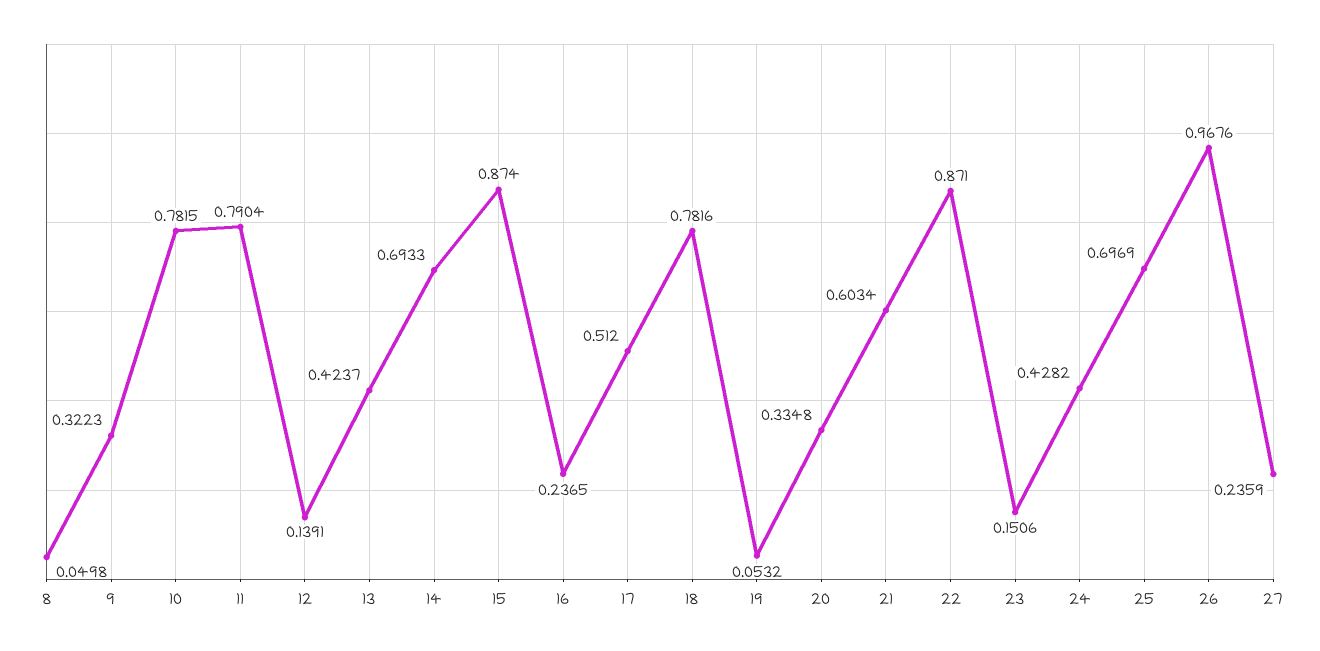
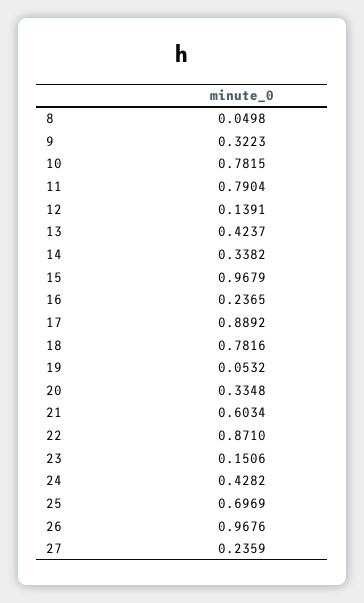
  {
    "8": 0.0498,
    "9": 0.3223,
    "10": 0.7815,
    "11": 0.7904,
    "12": 0.1391,
    "13": 0.4237,
-   "14": 0.6933,
+   "14": 0.3382,
-   "15": 0.874,
+   "15": 0.9679,
    "16": 0.2365,
-   "17": 0.512,
+   "17": 0.8892,
    "18": 0.7816,
    "19": 0.0532,
    "20": 0.3348,
    "21": 0.6034,
    "22": 0.871,
    "23": 0.1506,
    "24": 0.4282,
    "25": 0.6969,
    "26": 0.9676,
    "27": 0.2359
  }

